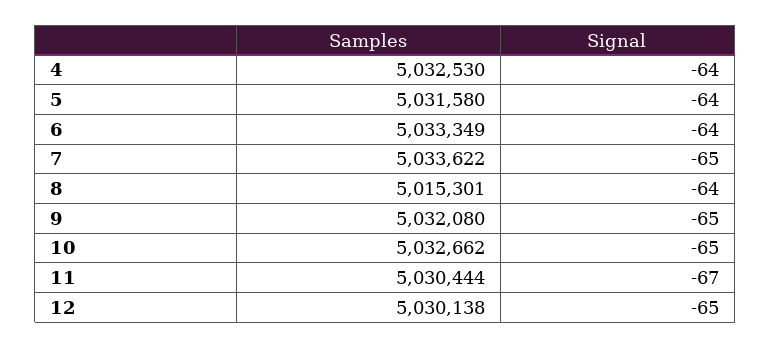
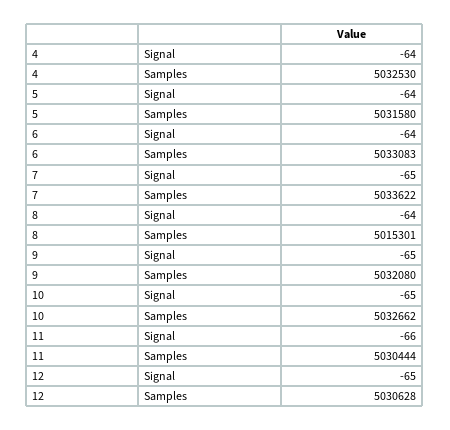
  {
    "Samples": {
      "4": 5032530,
      "5": 5031580,
-     "6": 5033349,
+     "6": 5033083,
      "7": 5033622,
      "8": 5015301,
      "9": 5032080,
      "10": 5032662,
      "11": 5030444,
-     "12": 5030138
+     "12": 5030628
    },
    "Signal": {
      "4": -64,
      "5": -64,
      "6": -64,
      "7": -65,
      "8": -64,
      "9": -65,
      "10": -65,
-     "11": -67,
+     "11": -66,
      "12": -65
    }
  }

